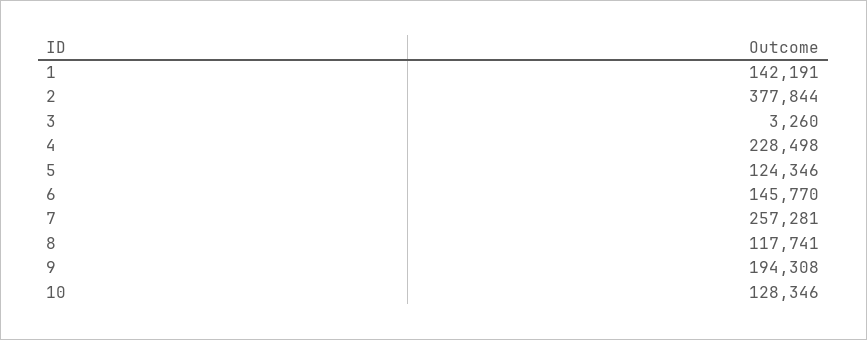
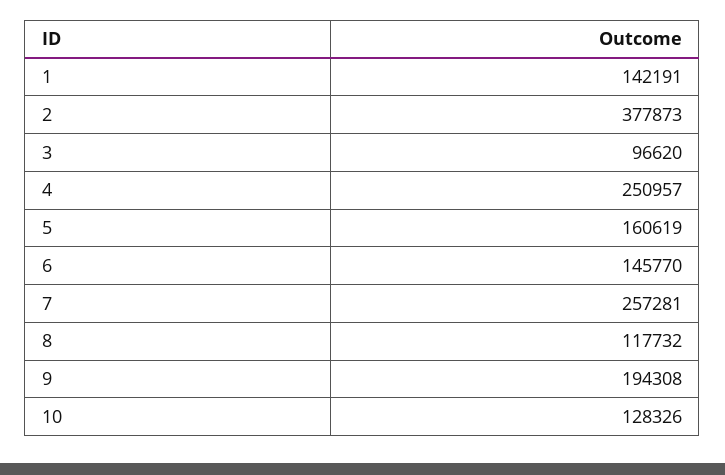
  {
    "1": 142191,
-   "2": 377844,
+   "2": 377873,
-   "3": 3260,
+   "3": 96620,
-   "4": 228498,
+   "4": 250957,
-   "5": 124346,
+   "5": 160619,
    "6": 145770,
    "7": 257281,
-   "8": 117741,
+   "8": 117732,
    "9": 194308,
-   "10": 128346
+   "10": 128326
  }

